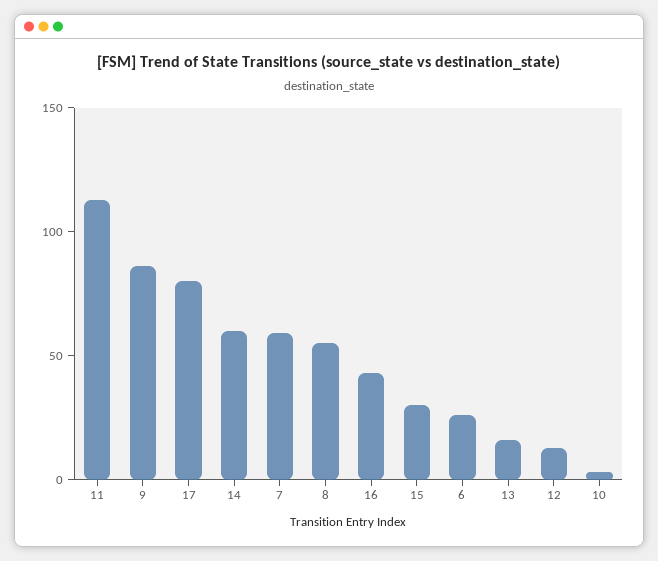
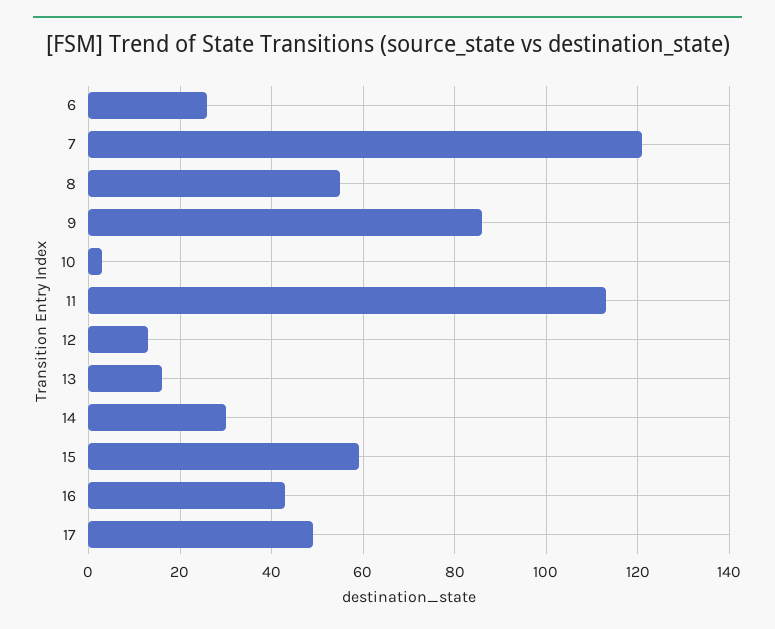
  {
    "11": 115,
    "9": 85,
-   "17": 80,
+   "17": 50,
-   "14": 60,
+   "14": 30,
-   "7": 60,
+   "7": 120,
    "8": 55,
    "16": 45,
-   "15": 30,
+   "15": 60,
    "6": 25,
    "13": 15,
    "12": 15,
    "10": 5
  }

